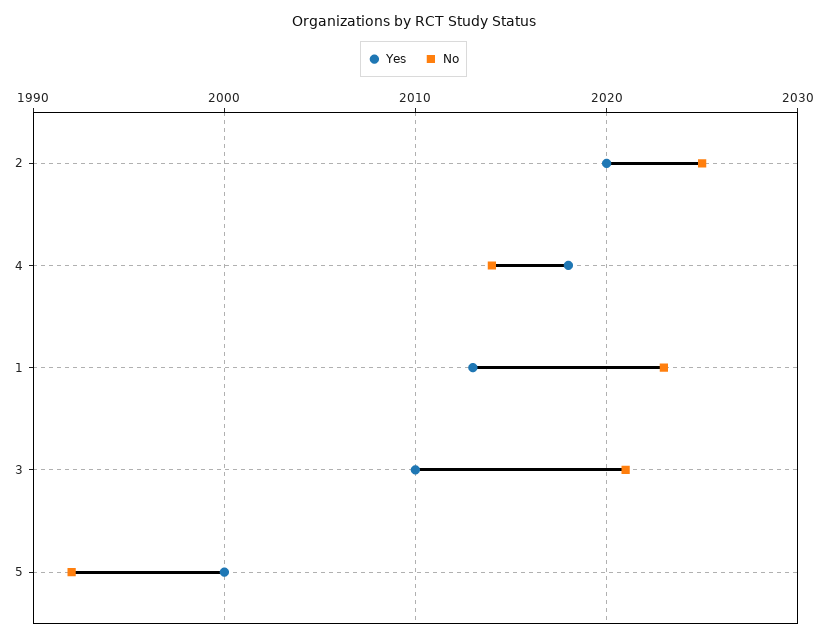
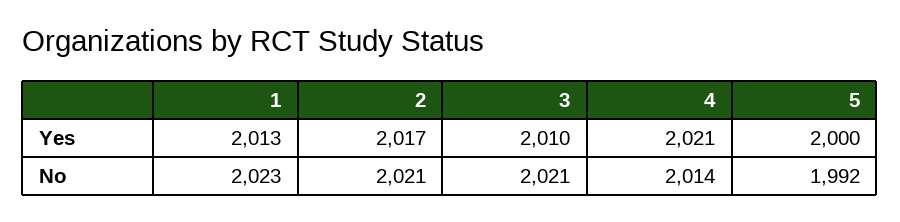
  {
    "Yes": {
-     "2": 2020,
+     "2": 2017,
-     "4": 2018,
+     "4": 2021,
      "1": 2013,
      "3": 2010,
      "5": 2000
    },
    "No": {
-     "2": 2025,
+     "2": 2021,
      "4": 2014,
      "1": 2023,
      "3": 2021,
      "5": 1992
    }
  }

